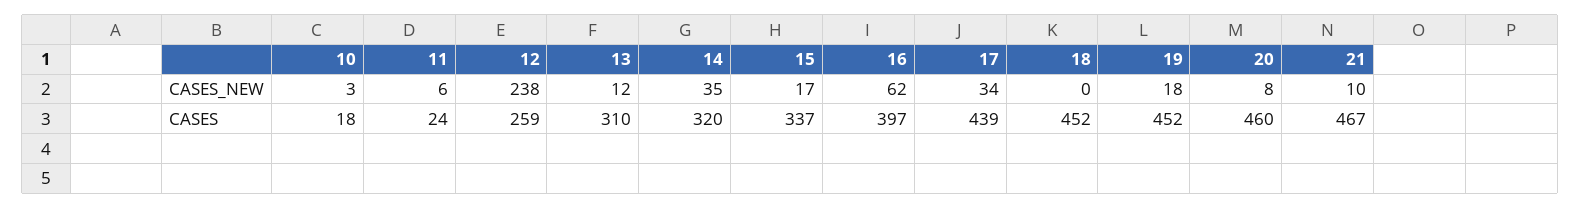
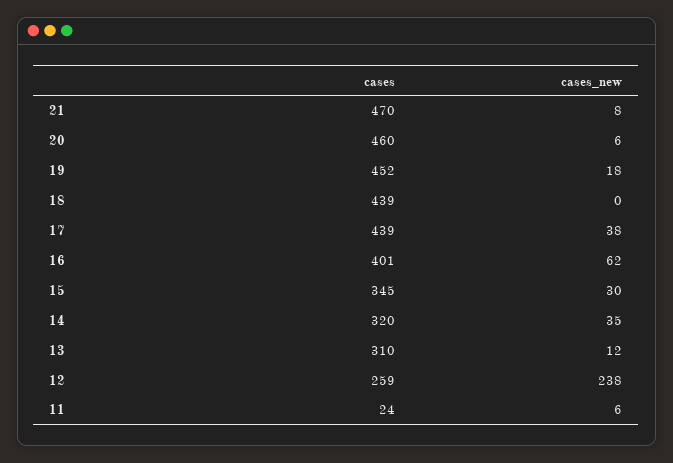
  {
-   "10": {
-     "CASES_NEW": 3,
-     "CASES": 18
-   },
    "11": {
      "CASES_NEW": 6,
      "CASES": 24
    },
    "12": {
      "CASES_NEW": 238,
      "CASES": 259
    },
    "13": {
      "CASES_NEW": 12,
      "CASES": 310
    },
    "14": {
      "CASES_NEW": 35,
      "CASES": 320
    },
    "15": {
-     "CASES_NEW": 17,
+     "CASES_NEW": 30,
-     "CASES": 337
+     "CASES": 345
    },
    "16": {
      "CASES_NEW": 62,
-     "CASES": 397
+     "CASES": 401
    },
    "17": {
-     "CASES_NEW": 34,
+     "CASES_NEW": 38,
      "CASES": 439
    },
    "18": {
      "CASES_NEW": 0,
-     "CASES": 452
+     "CASES": 439
    },
    "19": {
      "CASES_NEW": 18,
      "CASES": 452
    },
    "20": {
-     "CASES_NEW": 8,
+     "CASES_NEW": 6,
      "CASES": 460
    },
    "21": {
-     "CASES_NEW": 10,
+     "CASES_NEW": 8,
-     "CASES": 467
+     "CASES": 470
    }
  }

